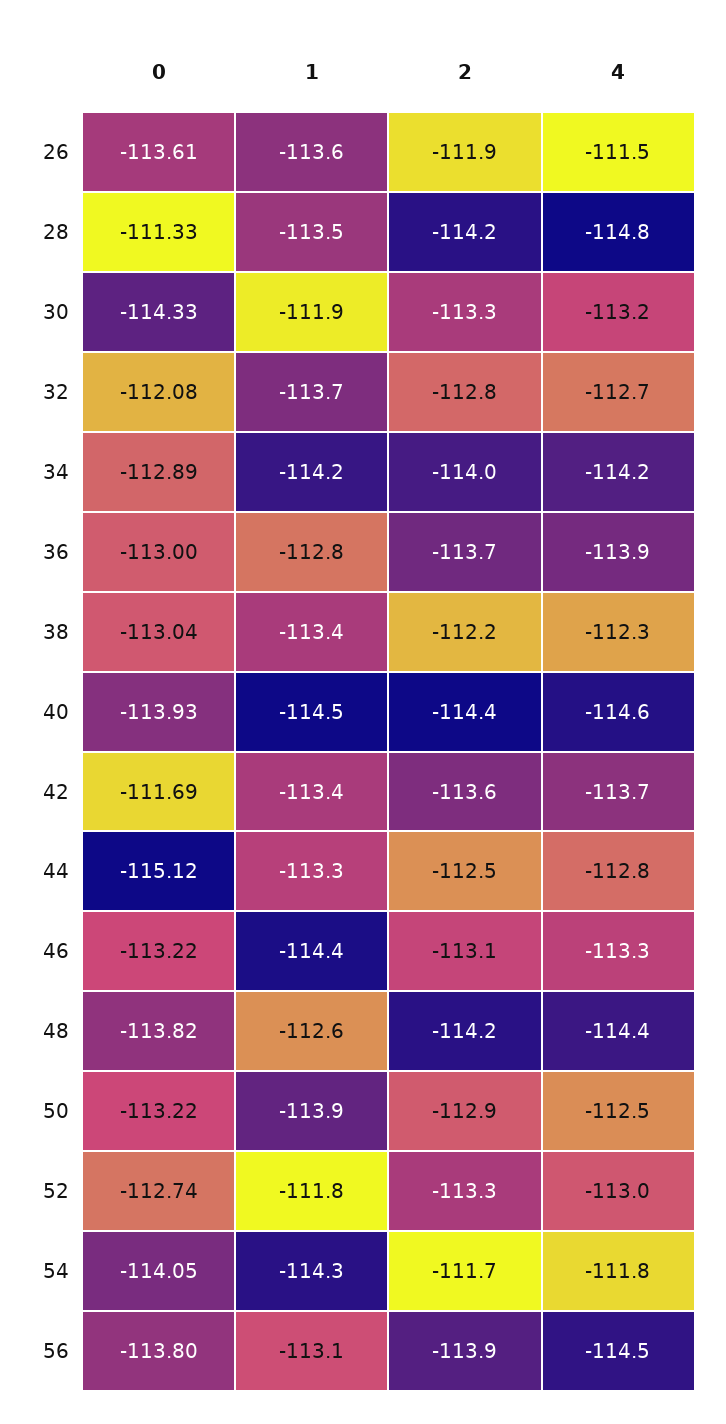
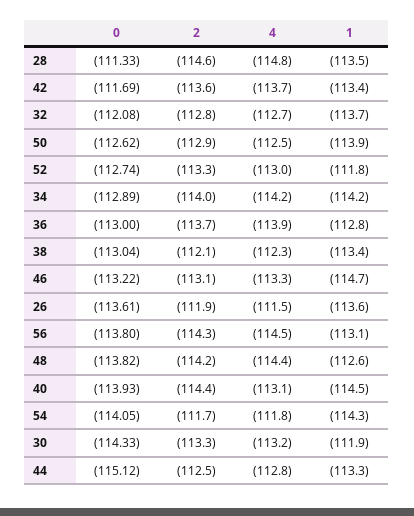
  {
    "0": {
      "26": -113.61,
      "28": -111.33,
      "30": -114.33,
      "32": -112.08,
      "34": -112.89,
      "36": -113,
      "38": -113.04,
      "40": -113.93,
      "42": -111.69,
      "44": -115.12,
      "46": -113.22,
      "48": -113.82,
-     "50": -113.22,
+     "50": -112.62,
      "52": -112.74,
      "54": -114.05,
      "56": -113.8
    },
    "1": {
      "26": -113.6,
      "28": -113.5,
      "30": -111.9,
      "32": -113.7,
      "34": -114.2,
      "36": -112.8,
      "38": -113.4,
      "40": -114.5,
      "42": -113.4,
      "44": -113.3,
-     "46": -114.4,
+     "46": -114.7,
      "48": -112.6,
      "50": -113.9,
      "52": -111.8,
      "54": -114.3,
      "56": -113.1
    },
    "2": {
      "26": -111.9,
-     "28": -114.2,
+     "28": -114.6,
      "30": -113.3,
      "32": -112.8,
      "34": -114,
      "36": -113.7,
-     "38": -112.2,
+     "38": -112.1,
      "40": -114.4,
      "42": -113.6,
      "44": -112.5,
      "46": -113.1,
      "48": -114.2,
      "50": -112.9,
      "52": -113.3,
      "54": -111.7,
-     "56": -113.9
+     "56": -114.3
    },
    "4": {
      "26": -111.5,
      "28": -114.8,
      "30": -113.2,
      "32": -112.7,
      "34": -114.2,
      "36": -113.9,
      "38": -112.3,
-     "40": -114.6,
+     "40": -113.1,
      "42": -113.7,
      "44": -112.8,
      "46": -113.3,
      "48": -114.4,
      "50": -112.5,
      "52": -113,
      "54": -111.8,
      "56": -114.5
    }
  }

